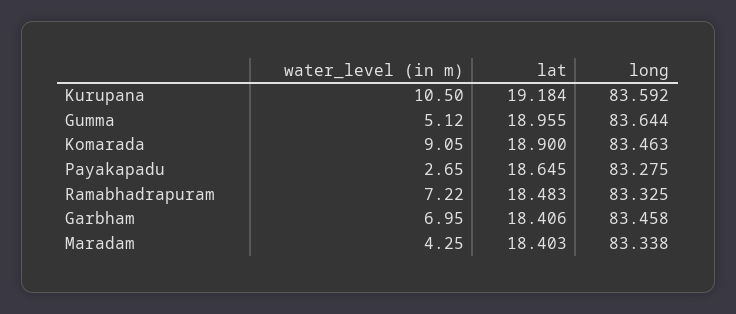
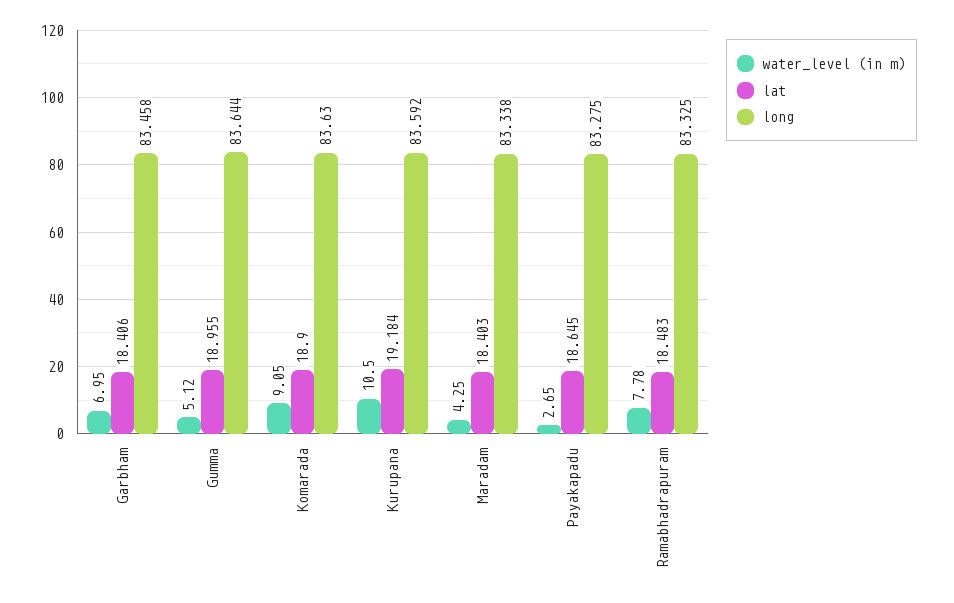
  {
    "water_level (in m)": {
      "Kurupana": 10.5,
      "Gumma": 5.12,
      "Komarada": 9.05,
      "Payakapadu": 2.65,
-     "Ramabhadrapuram": 7.22,
+     "Ramabhadrapuram": 7.78,
      "Garbham": 6.95,
      "Maradam": 4.25
    },
    "lat": {
      "Kurupana": 19.184,
      "Gumma": 18.955,
      "Komarada": 18.9,
      "Payakapadu": 18.645,
      "Ramabhadrapuram": 18.483,
      "Garbham": 18.406,
      "Maradam": 18.403
    },
    "long": {
      "Kurupana": 83.592,
      "Gumma": 83.644,
-     "Komarada": 83.463,
+     "Komarada": 83.63,
      "Payakapadu": 83.275,
      "Ramabhadrapuram": 83.325,
      "Garbham": 83.458,
      "Maradam": 83.338
    }
  }

